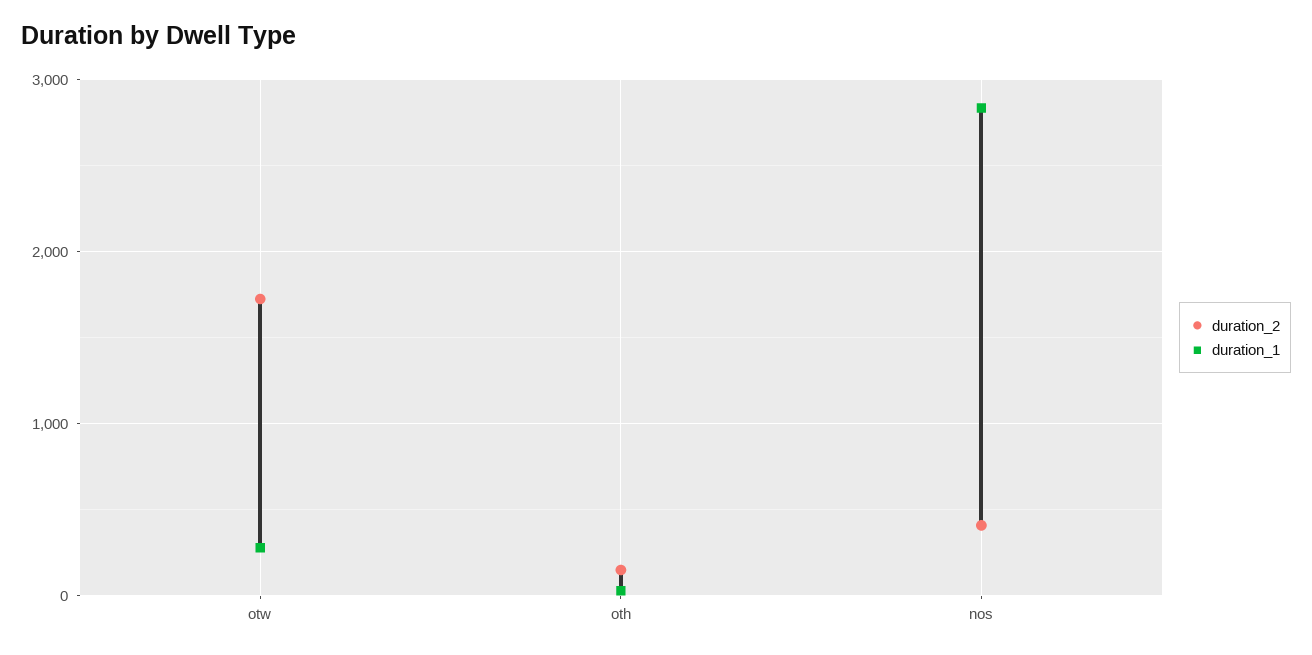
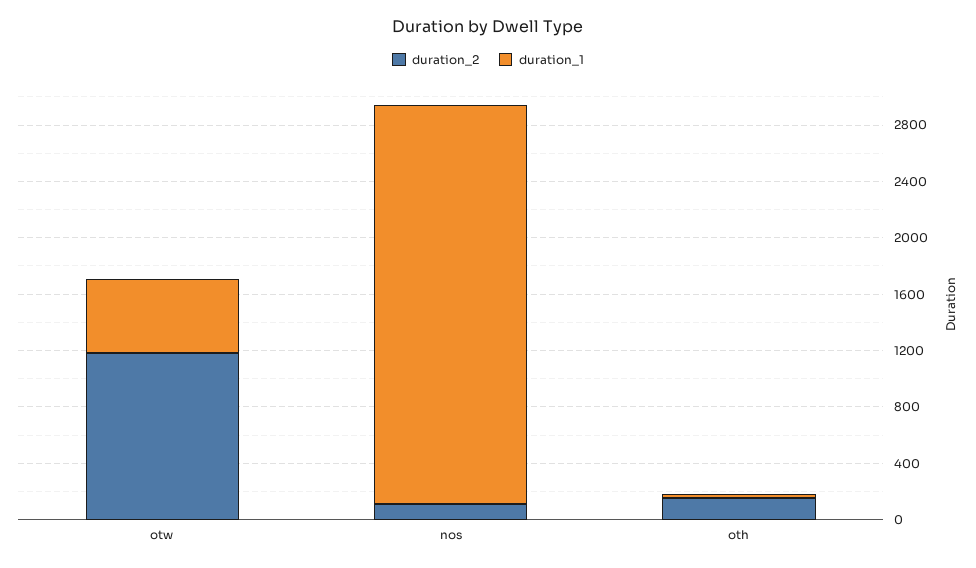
  {
    "duration_2": {
-     "otw": 1700,
+     "otw": 1200,
      "oth": 200,
-     "nos": 400
+     "nos": 100
    },
    "duration_1": {
-     "otw": 300,
+     "otw": 500,
      "oth": 0,
      "nos": 2800
    }
  }

